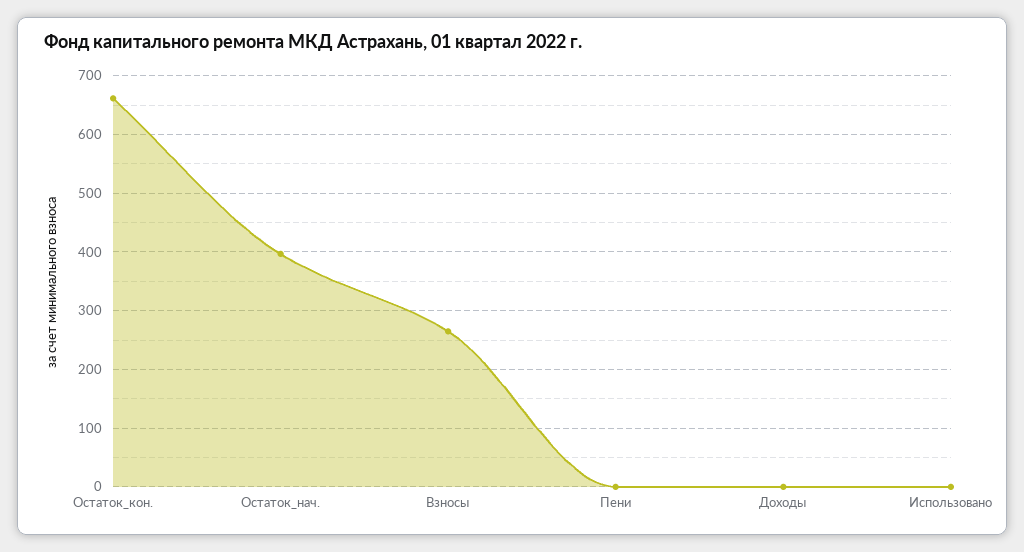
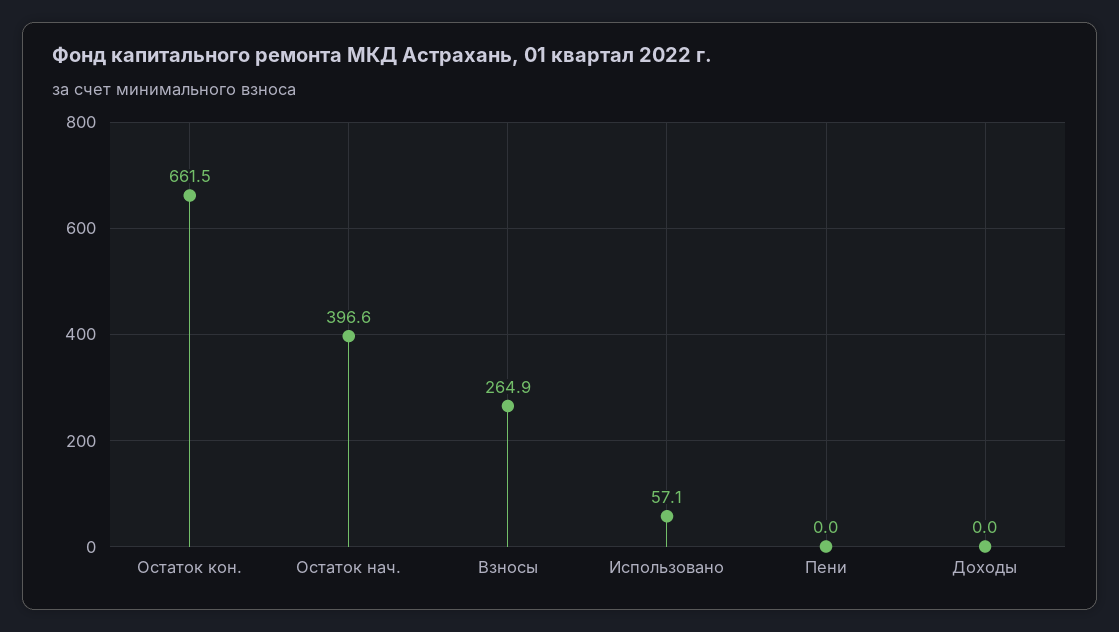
  {
    "Остаток_кон.": 661.5,
    "Остаток_нач.": 396.6,
    "Взносы": 264.9,
    "Пени": 0,
    "Доходы": 0,
-   "Использовано": 0
+   "Использовано": 57.1
  }

